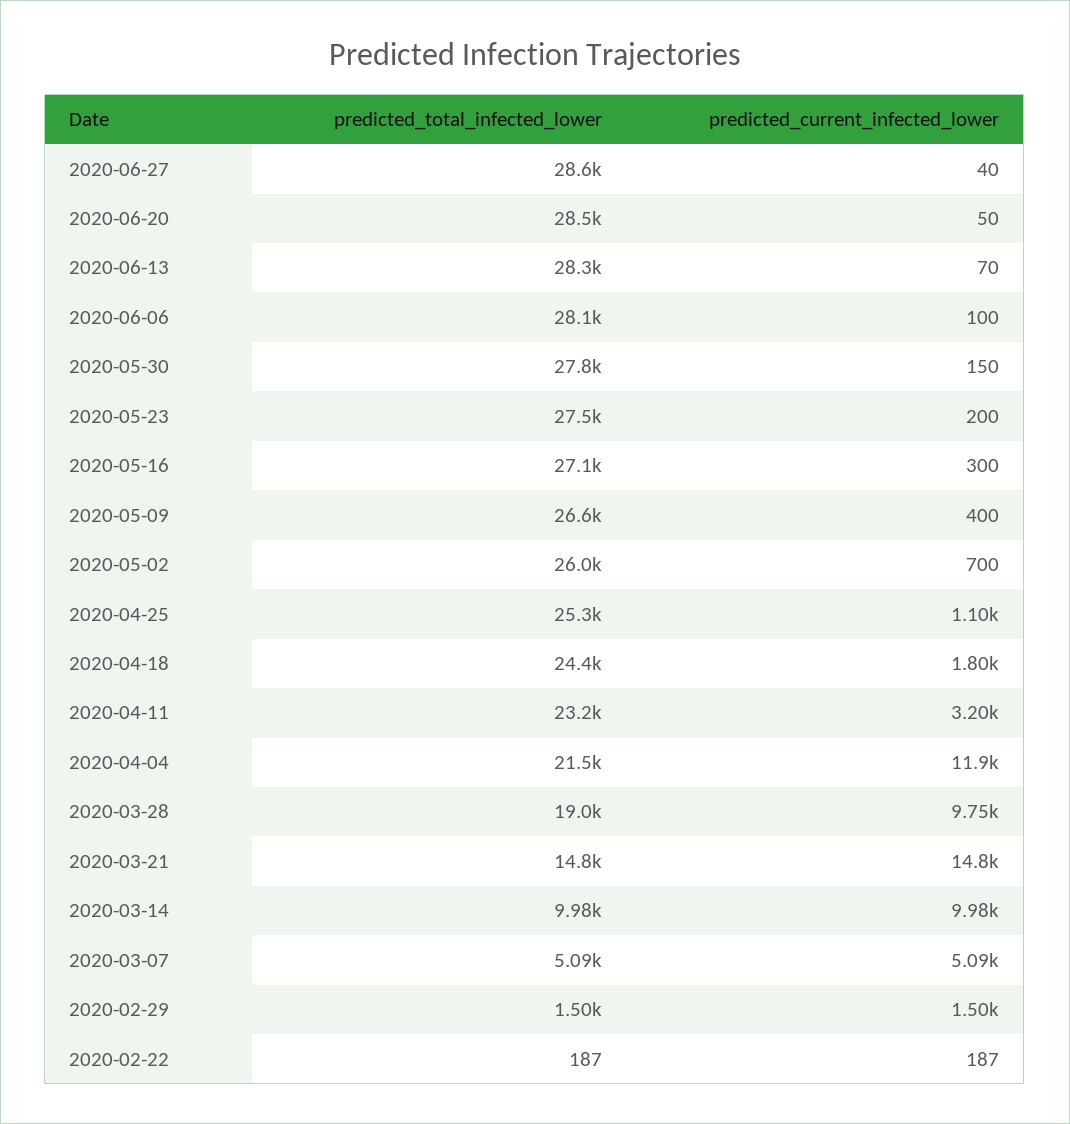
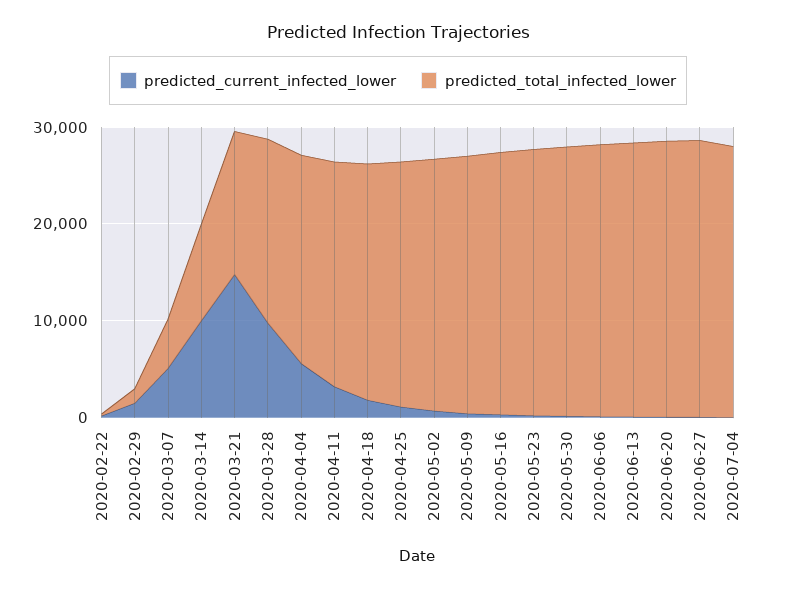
  {
    "predicted_total_infected_lower": {
      "2020-06-27": 28600,
      "2020-06-20": 28500,
      "2020-06-13": 28300,
      "2020-06-06": 28100,
      "2020-05-30": 27800,
      "2020-05-23": 27500,
      "2020-05-16": 27100,
      "2020-05-09": 26600,
      "2020-05-02": 26000,
      "2020-04-25": 25300,
      "2020-04-18": 24400,
      "2020-04-11": 23200,
      "2020-04-04": 21500,
      "2020-03-28": 19000,
      "2020-03-21": 14800,
      "2020-03-14": 9980,
      "2020-03-07": 5090,
      "2020-02-29": 1500,
-     "2020-02-22": 187
+     "2020-02-22": 187,
+     "2020-07-04": 28000
    },
    "predicted_current_infected_lower": {
      "2020-06-27": 40,
      "2020-06-20": 50,
      "2020-06-13": 70,
      "2020-06-06": 100,
      "2020-05-30": 150,
      "2020-05-23": 200,
      "2020-05-16": 300,
      "2020-05-09": 400,
      "2020-05-02": 700,
      "2020-04-25": 1100,
      "2020-04-18": 1800,
      "2020-04-11": 3200,
-     "2020-04-04": 11900,
+     "2020-04-04": 6000,
      "2020-03-28": 9750,
      "2020-03-21": 14800,
      "2020-03-14": 9980,
      "2020-03-07": 5090,
      "2020-02-29": 1500,
-     "2020-02-22": 187
+     "2020-02-22": 187,
+     "2020-07-04": 0
    }
  }

